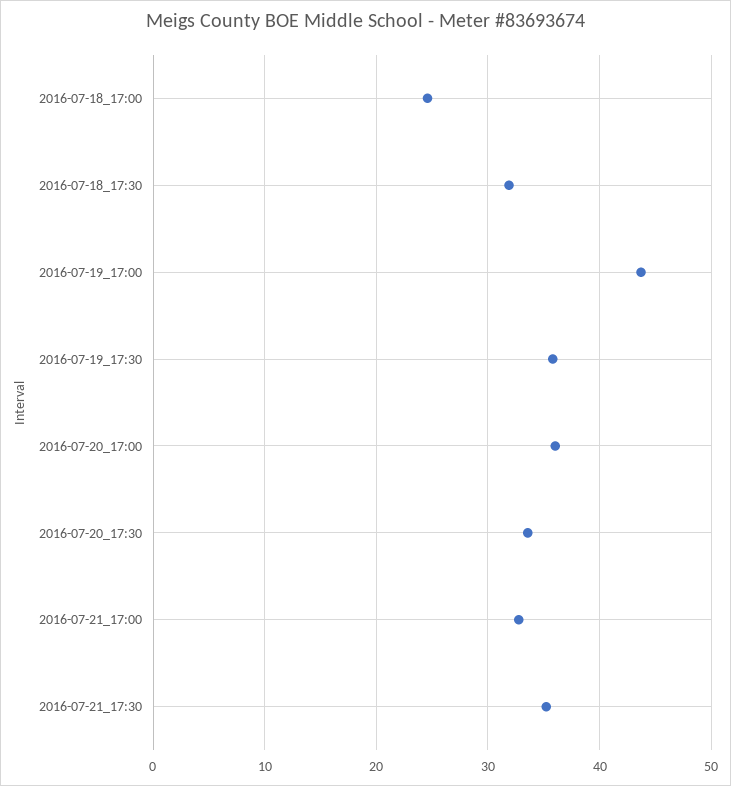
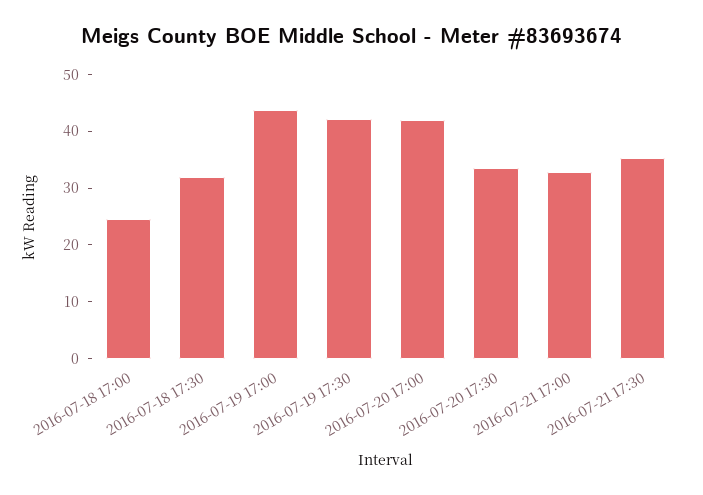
  {
    "2016-07-18_17:00": 25,
    "2016-07-18_17:30": 32,
    "2016-07-19_17:00": 44,
-   "2016-07-19_17:30": 36,
+   "2016-07-19_17:30": 42,
-   "2016-07-20_17:00": 36,
+   "2016-07-20_17:00": 42,
    "2016-07-20_17:30": 34,
    "2016-07-21_17:00": 33,
    "2016-07-21_17:30": 35
  }

